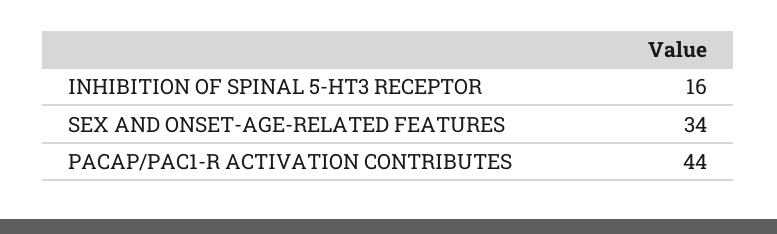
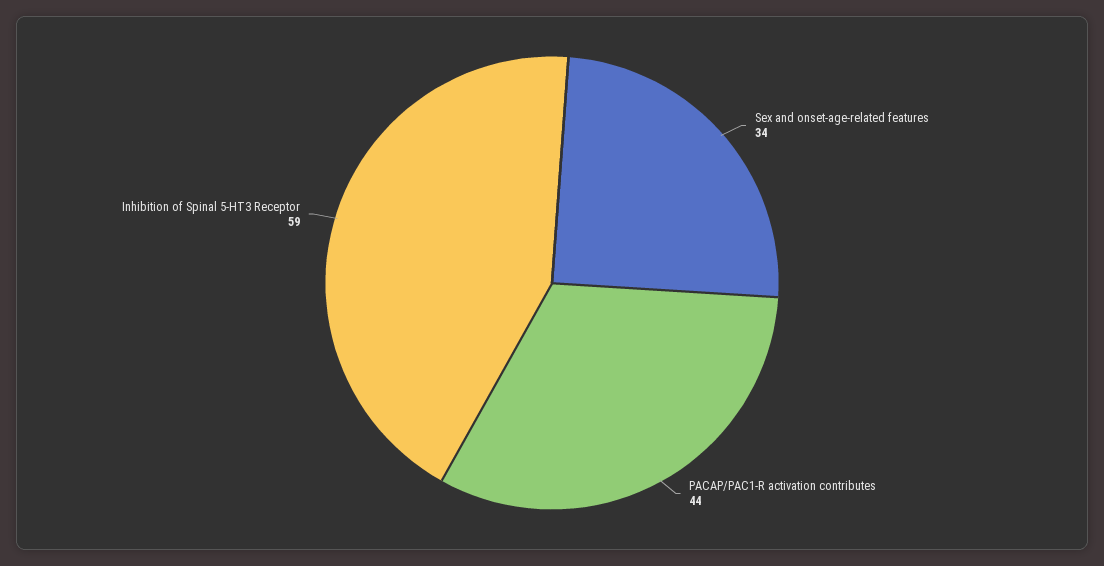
  {
-   "INHIBITION OF SPINAL 5-HT3 RECEPTOR": 16,
+   "INHIBITION OF SPINAL 5-HT3 RECEPTOR": 59,
    "SEX AND ONSET-AGE-RELATED FEATURES": 34,
    "PACAP/PAC1-R ACTIVATION CONTRIBUTES": 44
  }

